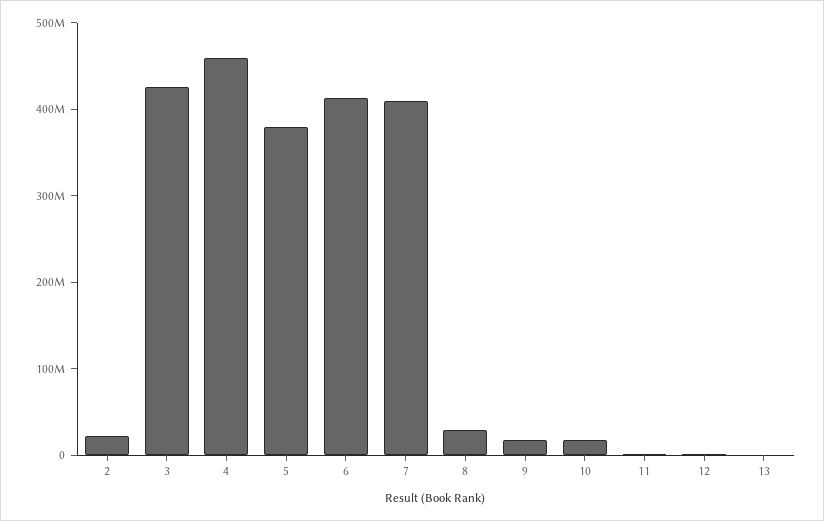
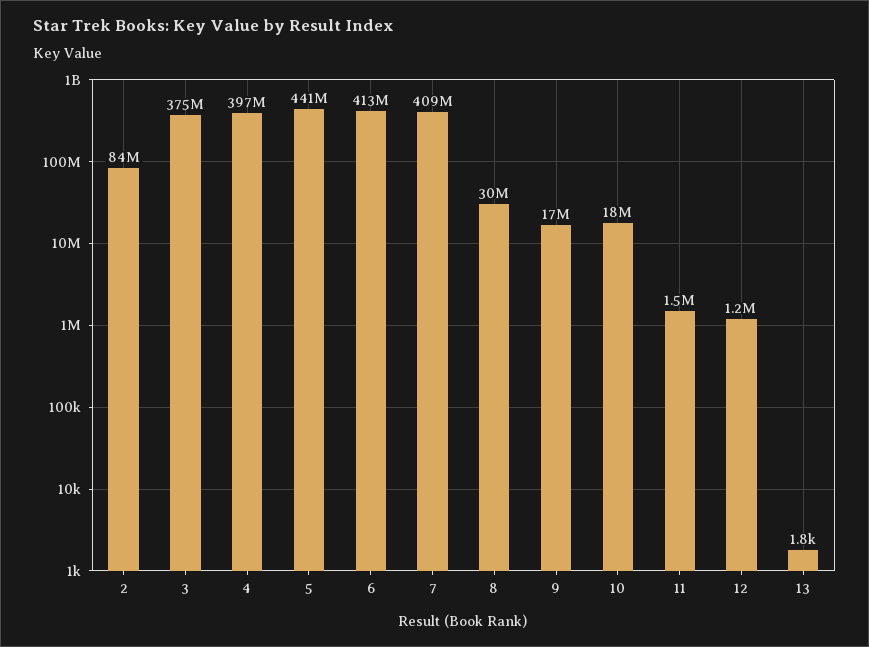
  {
-   "2": 20000000,
+   "2": 84000000,
-   "3": 420000000,
+   "3": 375000000,
-   "4": 460000000,
+   "4": 397000000,
-   "5": 380000000,
+   "5": 441000000,
    "6": 413000000,
    "7": 409000000,
    "8": 30000000,
    "9": 17000000,
    "10": 18000000,
    "11": 1500000,
    "12": 1200000,
    "13": 1800
  }

